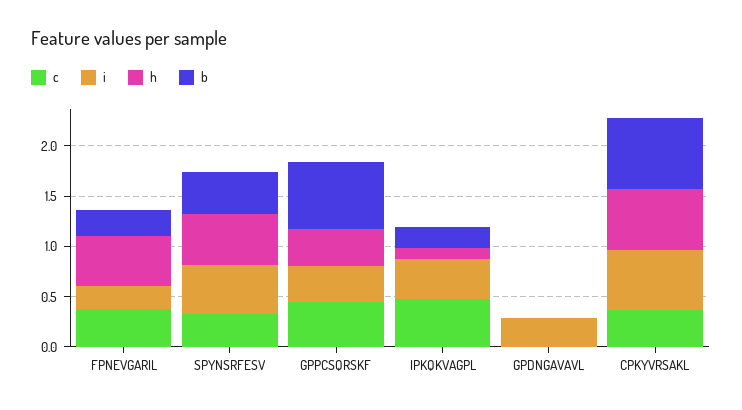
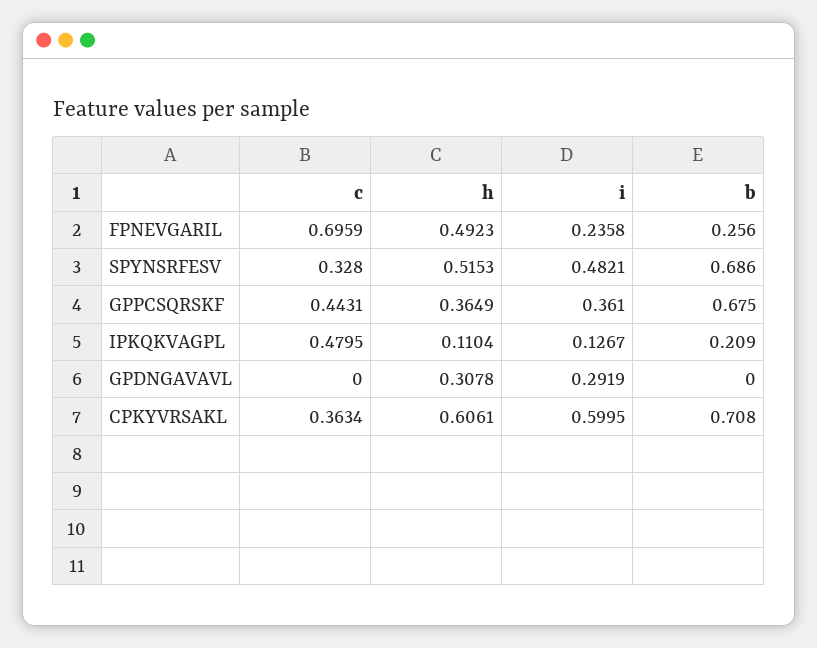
  {
    "c": {
-     "FPNEVGARIL": 0.4,
+     "FPNEVGARIL": 0.6959,
      "SPYNSRFESV": 0.328,
      "GPPCSQRSKF": 0.4431,
      "IPKQKVAGPL": 0.4795,
      "GPDNGAVAVL": 0,
      "CPKYVRSAKL": 0.3634
    },
    "i": {
      "FPNEVGARIL": 0.2358,
      "SPYNSRFESV": 0.4821,
      "GPPCSQRSKF": 0.361,
-     "IPKQKVAGPL": 0.4,
+     "IPKQKVAGPL": 0.1267,
      "GPDNGAVAVL": 0.2919,
      "CPKYVRSAKL": 0.5995
    },
    "h": {
      "FPNEVGARIL": 0.4923,
      "SPYNSRFESV": 0.5153,
      "GPPCSQRSKF": 0.3649,
      "IPKQKVAGPL": 0.1104,
-     "GPDNGAVAVL": 0,
+     "GPDNGAVAVL": 0.3078,
      "CPKYVRSAKL": 0.6061
    },
    "b": {
      "FPNEVGARIL": 0.256,
-     "SPYNSRFESV": 0.4,
+     "SPYNSRFESV": 0.686,
      "GPPCSQRSKF": 0.675,
      "IPKQKVAGPL": 0.209,
      "GPDNGAVAVL": 0,
      "CPKYVRSAKL": 0.708
    }
  }

